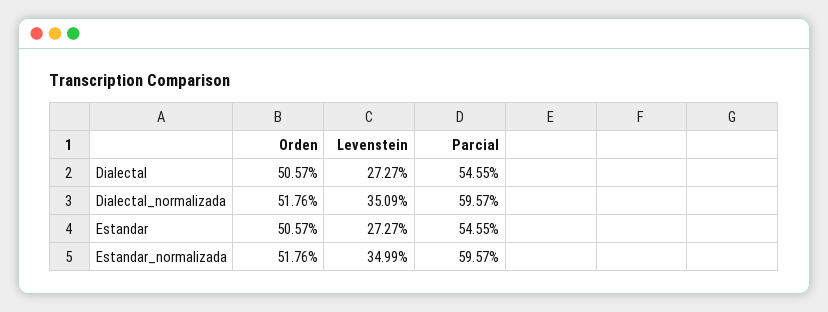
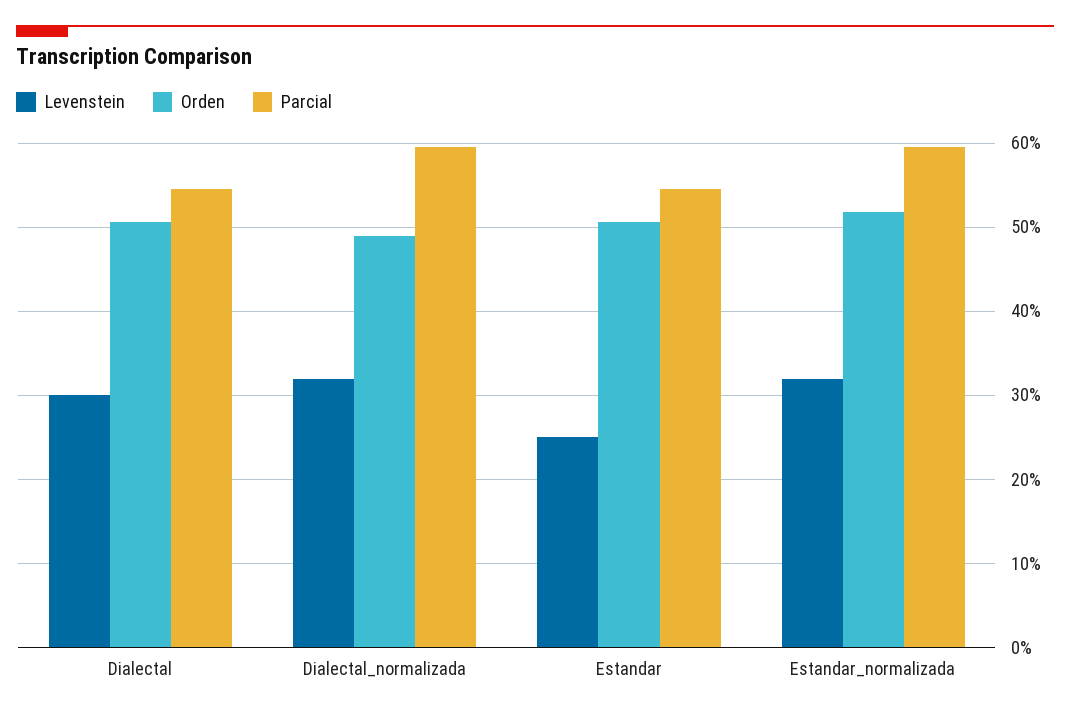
  {
    "Orden": {
      "Dialectal": 50.57,
-     "Dialectal_normalizada": 51.76,
+     "Dialectal_normalizada": 49,
      "Estandar": 50.57,
      "Estandar_normalizada": 51.76
    },
    "Levenstein": {
-     "Dialectal": 27.27,
+     "Dialectal": 30,
-     "Dialectal_normalizada": 35.09,
+     "Dialectal_normalizada": 32,
-     "Estandar": 27.27,
+     "Estandar": 25,
-     "Estandar_normalizada": 34.99
+     "Estandar_normalizada": 32
    },
    "Parcial": {
      "Dialectal": 54.55,
      "Dialectal_normalizada": 59.57,
      "Estandar": 54.55,
      "Estandar_normalizada": 59.57
    }
  }

